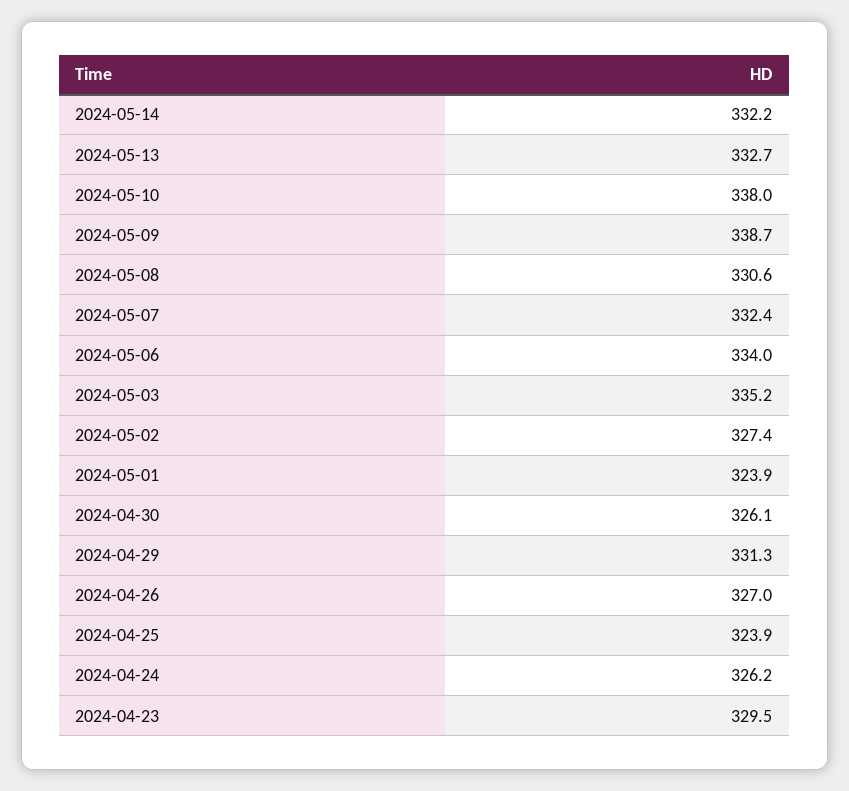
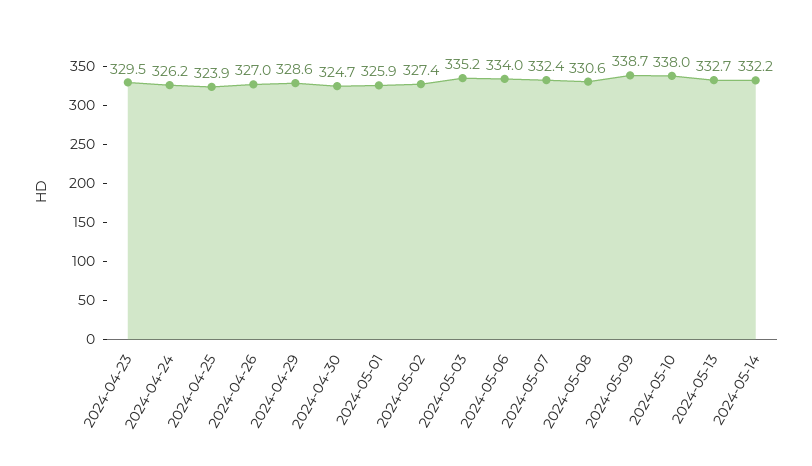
  {
    "2024-05-14": 332.2,
    "2024-05-13": 332.7,
    "2024-05-10": 338,
    "2024-05-09": 338.7,
    "2024-05-08": 330.6,
    "2024-05-07": 332.4,
    "2024-05-06": 334,
    "2024-05-03": 335.2,
    "2024-05-02": 327.4,
-   "2024-05-01": 323.9,
+   "2024-05-01": 325.9,
-   "2024-04-30": 326.1,
+   "2024-04-30": 324.7,
-   "2024-04-29": 331.3,
+   "2024-04-29": 328.6,
    "2024-04-26": 327,
    "2024-04-25": 323.9,
    "2024-04-24": 326.2,
    "2024-04-23": 329.5
  }

